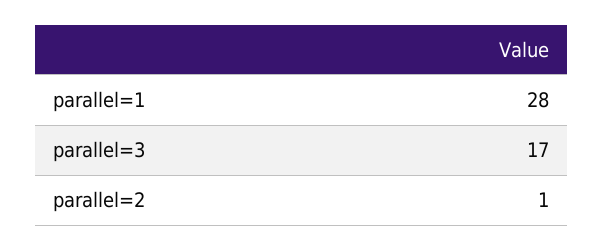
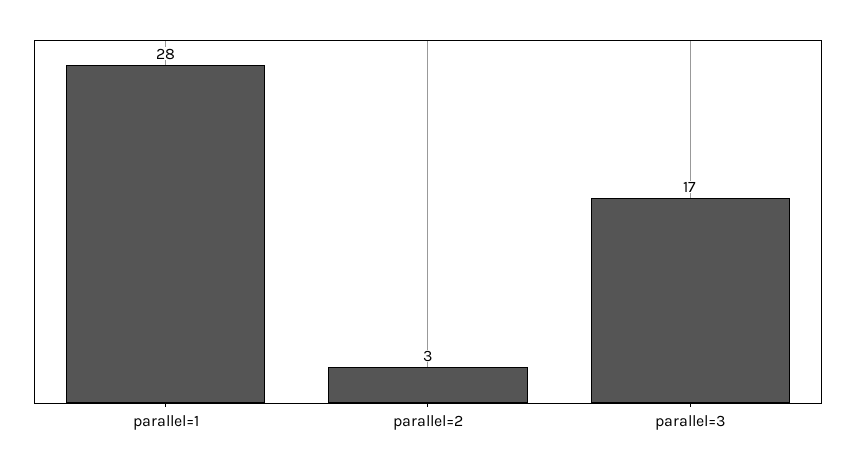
  {
    "parallel=1": 28,
    "parallel=3": 17,
-   "parallel=2": 1
+   "parallel=2": 3
  }

